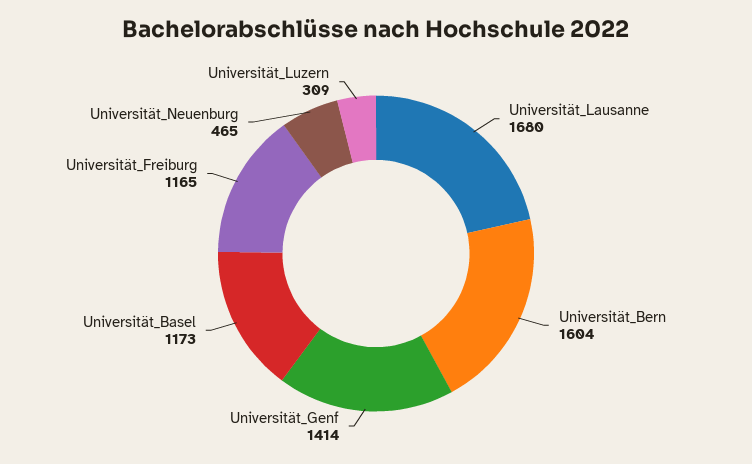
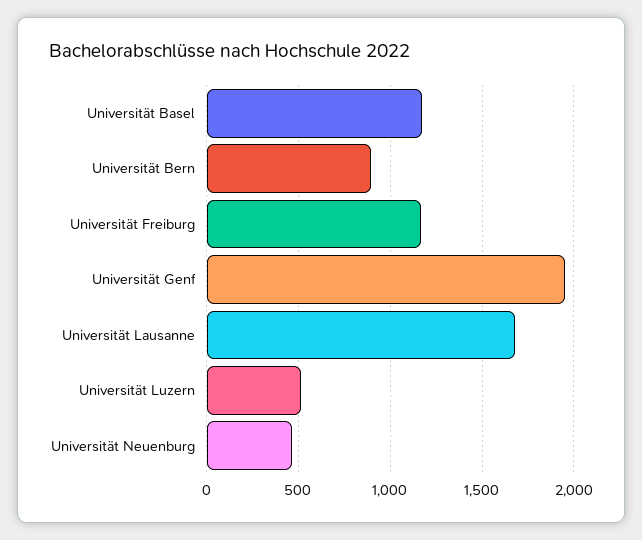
  {
    "Universität_Lausanne": 1680,
-   "Universität_Bern": 1604,
+   "Universität_Bern": 900,
-   "Universität_Genf": 1414,
+   "Universität_Genf": 1950,
    "Universität_Basel": 1173,
    "Universität_Freiburg": 1165,
    "Universität_Neuenburg": 465,
-   "Universität_Luzern": 309
+   "Universität_Luzern": 500
  }

